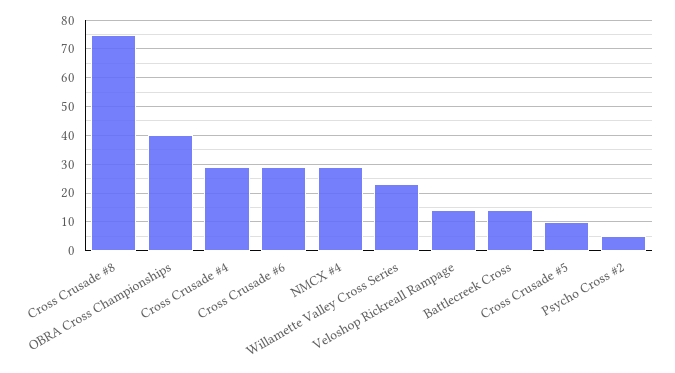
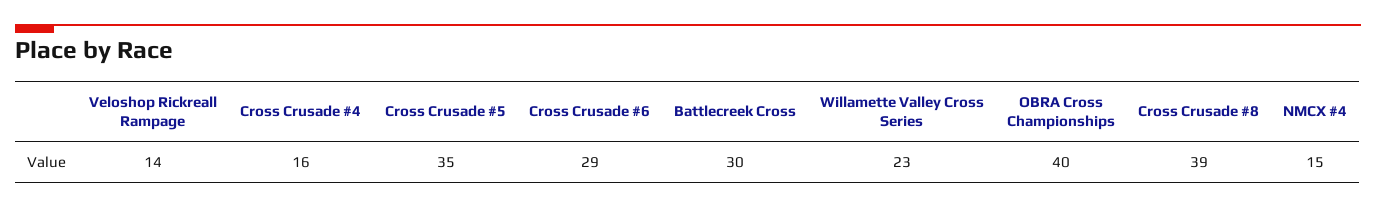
  {
-   "Cross Crusade #8": 75,
+   "Cross Crusade #8": 39,
    "OBRA Cross Championships": 40,
-   "Cross Crusade #4": 30,
+   "Cross Crusade #4": 16,
    "Cross Crusade #6": 29,
-   "NMCX #4": 30,
+   "NMCX #4": 15,
    "Willamette Valley Cross Series": 23,
    "Veloshop Rickreall Rampage": 14,
-   "Battlecreek Cross": 15,
+   "Battlecreek Cross": 30,
-   "Cross Crusade #5": 10,
+   "Cross Crusade #5": 35
-   "Psycho Cross #2": 5
  }

